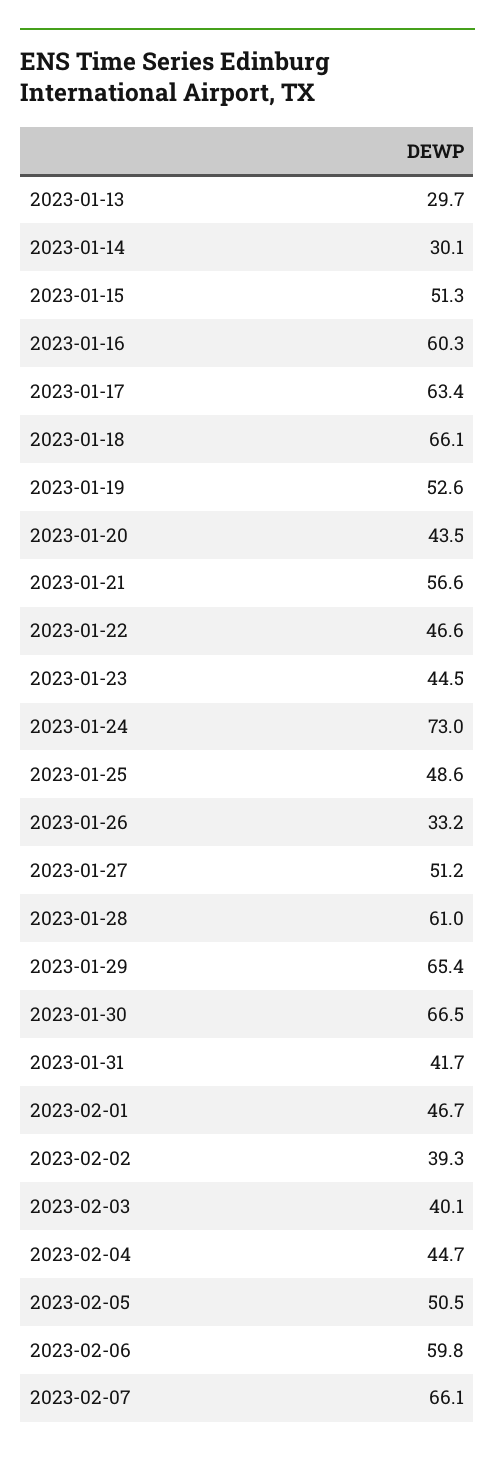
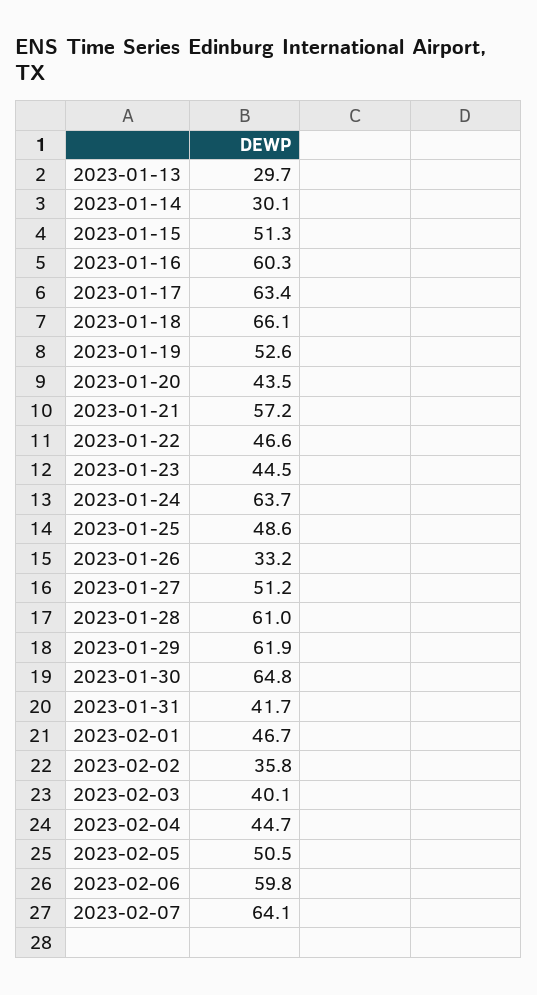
  {
    "2023-01-13": 29.7,
    "2023-01-14": 30.1,
    "2023-01-15": 51.3,
    "2023-01-16": 60.3,
    "2023-01-17": 63.4,
    "2023-01-18": 66.1,
    "2023-01-19": 52.6,
    "2023-01-20": 43.5,
-   "2023-01-21": 56.6,
+   "2023-01-21": 57.2,
    "2023-01-22": 46.6,
    "2023-01-23": 44.5,
-   "2023-01-24": 73,
+   "2023-01-24": 63.7,
    "2023-01-25": 48.6,
    "2023-01-26": 33.2,
    "2023-01-27": 51.2,
    "2023-01-28": 61,
-   "2023-01-29": 65.4,
+   "2023-01-29": 61.9,
-   "2023-01-30": 66.5,
+   "2023-01-30": 64.8,
    "2023-01-31": 41.7,
    "2023-02-01": 46.7,
-   "2023-02-02": 39.3,
+   "2023-02-02": 35.8,
    "2023-02-03": 40.1,
    "2023-02-04": 44.7,
    "2023-02-05": 50.5,
    "2023-02-06": 59.8,
-   "2023-02-07": 66.1
+   "2023-02-07": 64.1
  }

